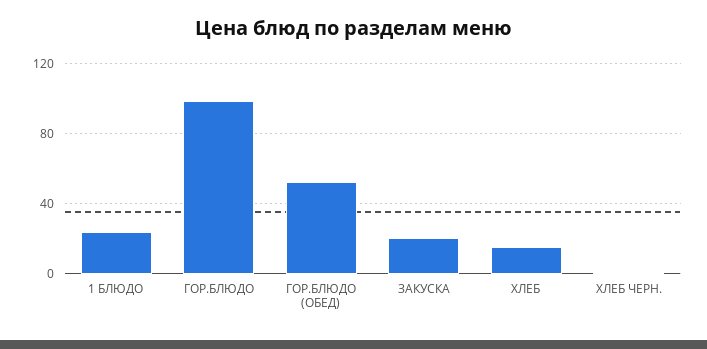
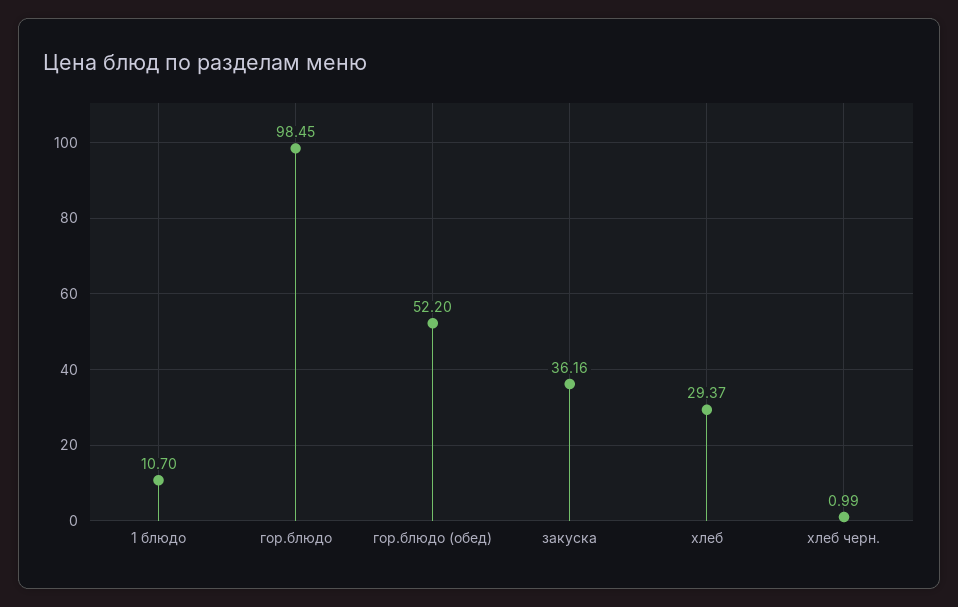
  {
-   "1 БЛЮДО": 25,
+   "1 БЛЮДО": 10.7,
    "ГОР.БЛЮДО": 98.45,
    "ГОР.БЛЮДО (ОБЕД)": 52.2,
-   "ЗАКУСКА": 20,
+   "ЗАКУСКА": 36.16,
-   "ХЛЕБ": 15,
+   "ХЛЕБ": 29.37,
    "ХЛЕБ ЧЕРН.": 0.99
  }

